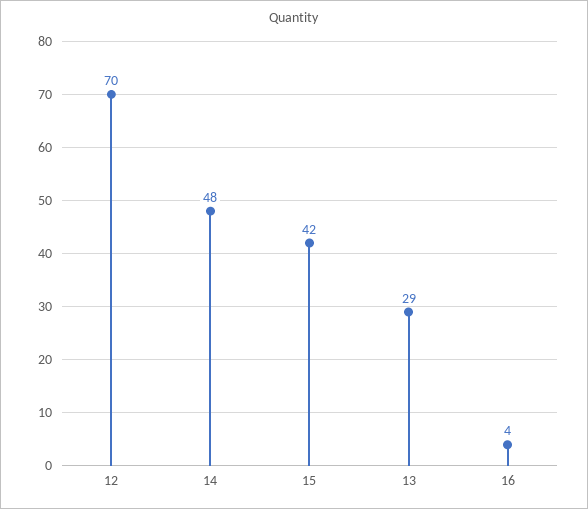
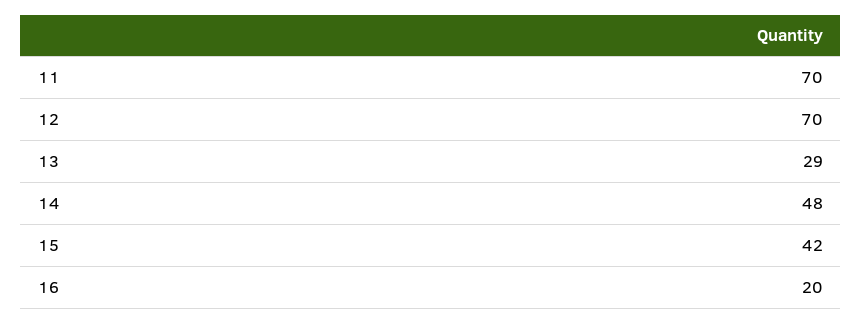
  {
    "12": 70,
    "14": 48,
    "15": 42,
    "13": 29,
-   "16": 4
+   "16": 20,
+   "11": 70
  }

